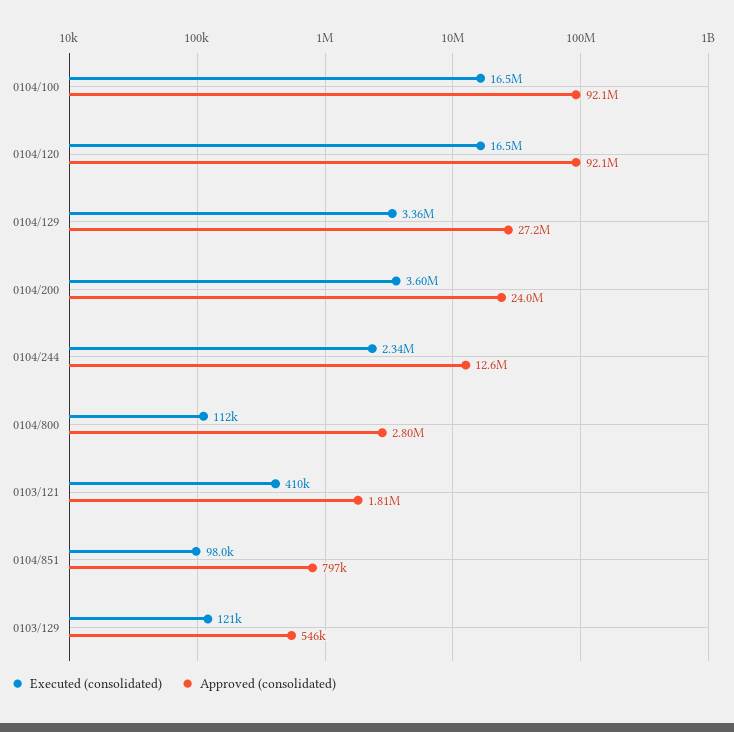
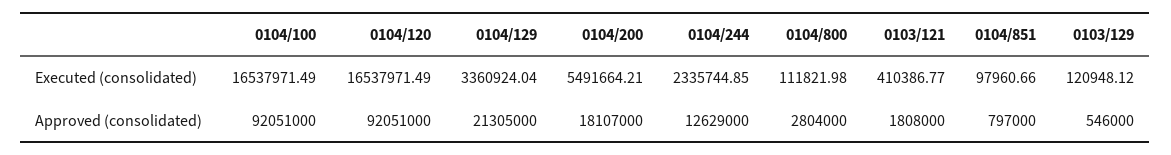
  {
    "Executed (consolidated)": {
      "0104/100": 16537971.49,
      "0104/120": 16537971.49,
      "0104/129": 3360924.04,
-     "0104/200": 3600000,
+     "0104/200": 5491664.21,
      "0104/244": 2335744.85,
      "0104/800": 111821.98,
      "0103/121": 410386.77,
      "0104/851": 97960.66,
      "0103/129": 120948.12
    },
    "Approved (consolidated)": {
      "0104/100": 92051000,
      "0104/120": 92051000,
-     "0104/129": 27200000,
+     "0104/129": 21305000,
-     "0104/200": 24000000,
+     "0104/200": 18107000,
      "0104/244": 12629000,
      "0104/800": 2804000,
      "0103/121": 1808000,
      "0104/851": 797000,
      "0103/129": 546000
    }
  }

